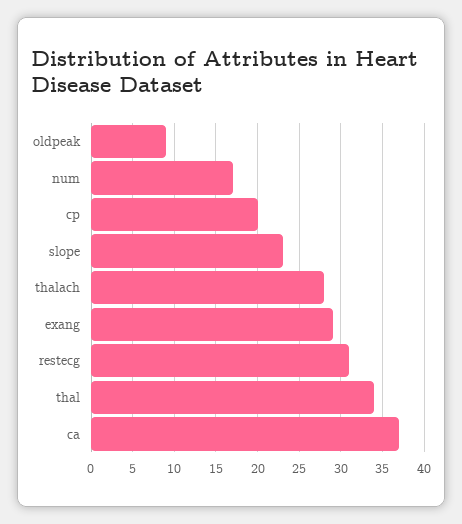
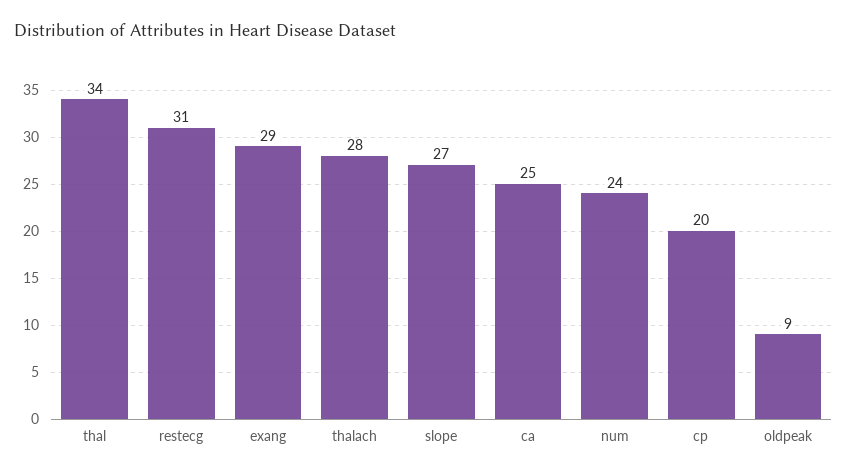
  {
    "oldpeak": 9,
-   "num": 17,
+   "num": 24,
    "cp": 20,
-   "slope": 23,
+   "slope": 27,
    "thalach": 28,
    "exang": 29,
    "restecg": 31,
    "thal": 34,
-   "ca": 37
+   "ca": 25
  }

